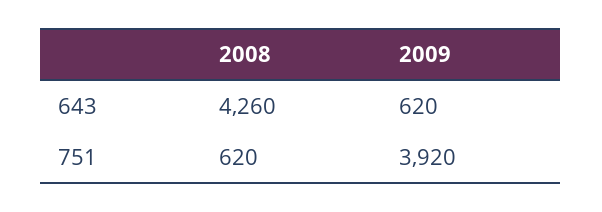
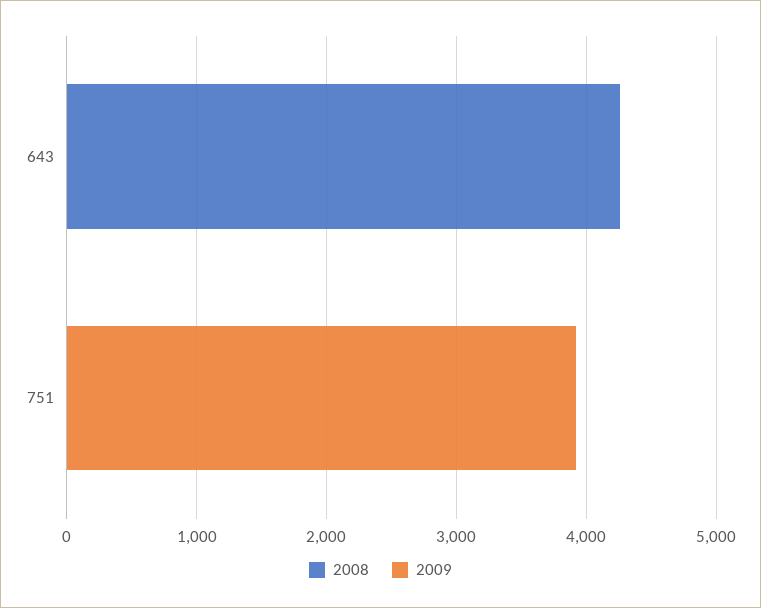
  {
    "2008": {
      "643": 4260,
-     "751": 620
+     "751": 0
    },
    "2009": {
-     "643": 620,
+     "643": 0,
      "751": 3920
    }
  }

